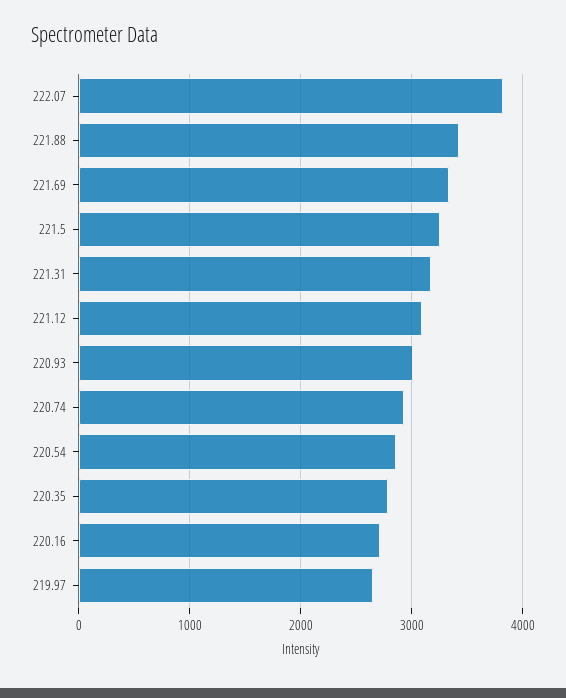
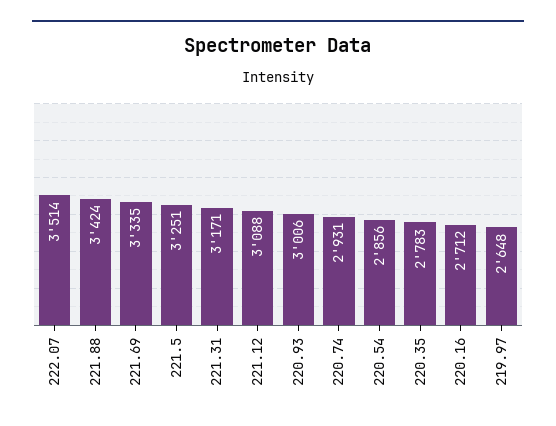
  {
-   "222.07": 3800,
+   "222.07": 3514,
    "221.88": 3424,
    "221.69": 3335,
    "221.5": 3251,
    "221.31": 3171,
    "221.12": 3088,
    "220.93": 3006,
    "220.74": 2931,
    "220.54": 2856,
    "220.35": 2783,
    "220.16": 2712,
    "219.97": 2648
  }

